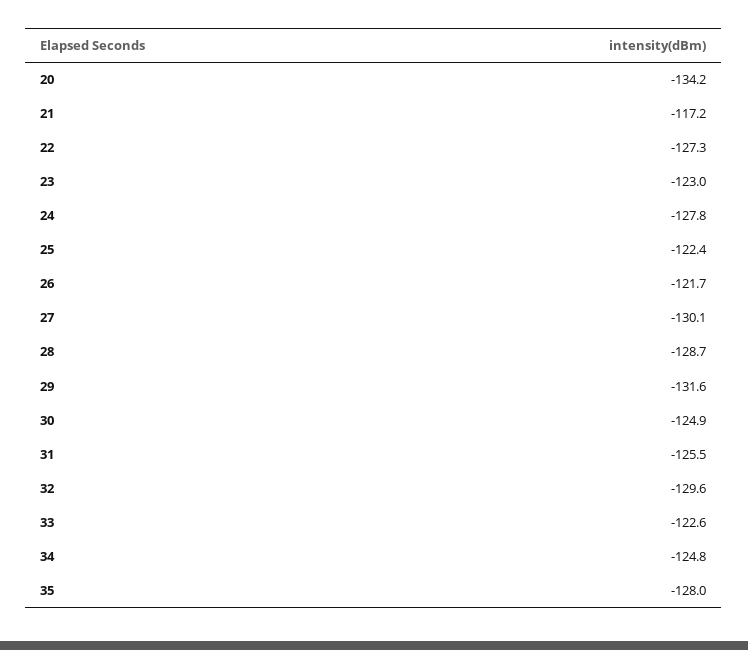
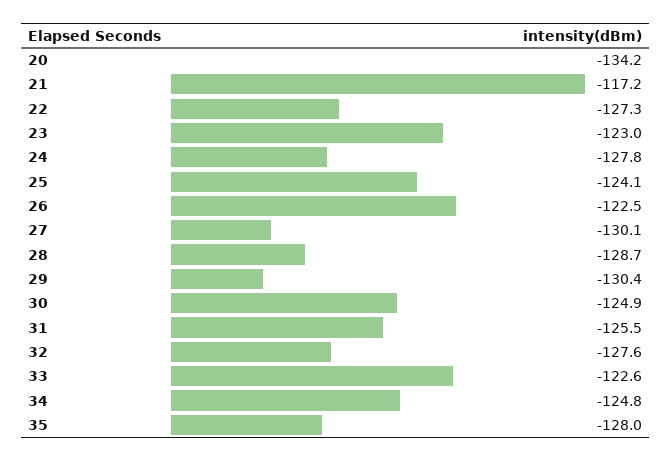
  {
    "20": -134.2,
    "21": -117.2,
    "22": -127.3,
    "23": -123,
    "24": -127.8,
-   "25": -122.4,
+   "25": -124.1,
-   "26": -121.7,
+   "26": -122.5,
    "27": -130.1,
    "28": -128.7,
-   "29": -131.6,
+   "29": -130.4,
    "30": -124.9,
    "31": -125.5,
-   "32": -129.6,
+   "32": -127.6,
    "33": -122.6,
    "34": -124.8,
    "35": -128
  }

